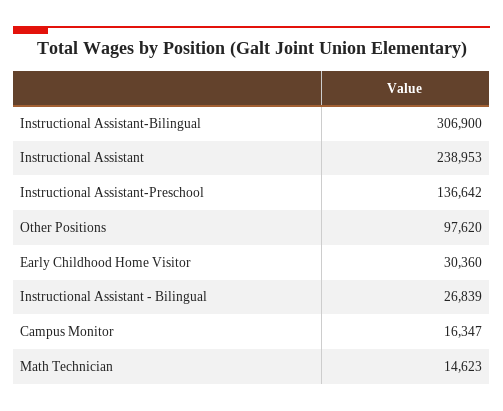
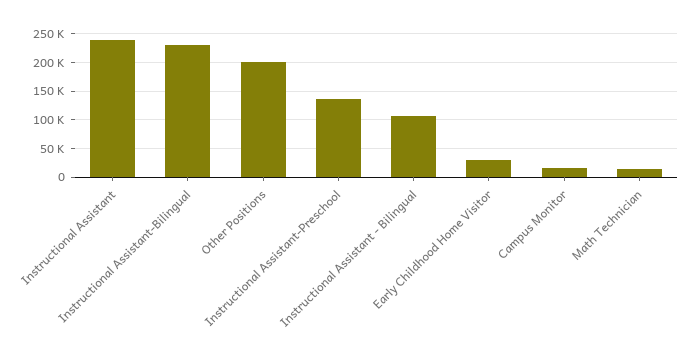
  {
-   "Instructional Assistant-Bilingual": 306900,
+   "Instructional Assistant-Bilingual": 225000,
    "Instructional Assistant": 238953,
    "Instructional Assistant-Preschool": 136642,
-   "Other Positions": 97620,
+   "Other Positions": 200000,
    "Early Childhood Home Visitor": 30360,
-   "Instructional Assistant - Bilingual": 26839,
+   "Instructional Assistant - Bilingual": 100000,
    "Campus Monitor": 16347,
    "Math Technician": 14623
  }

